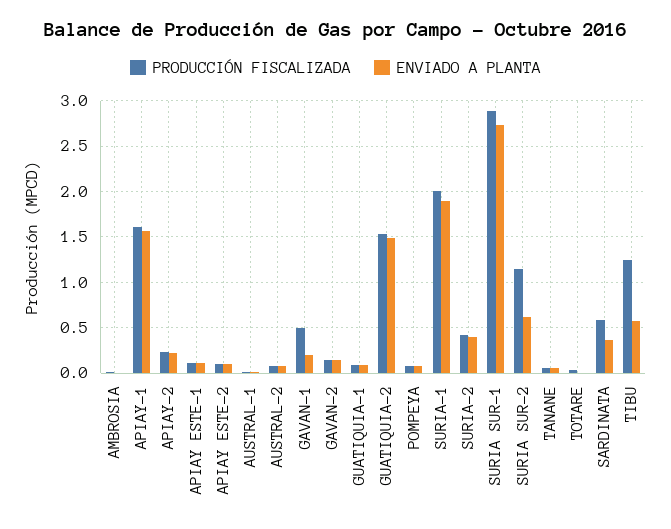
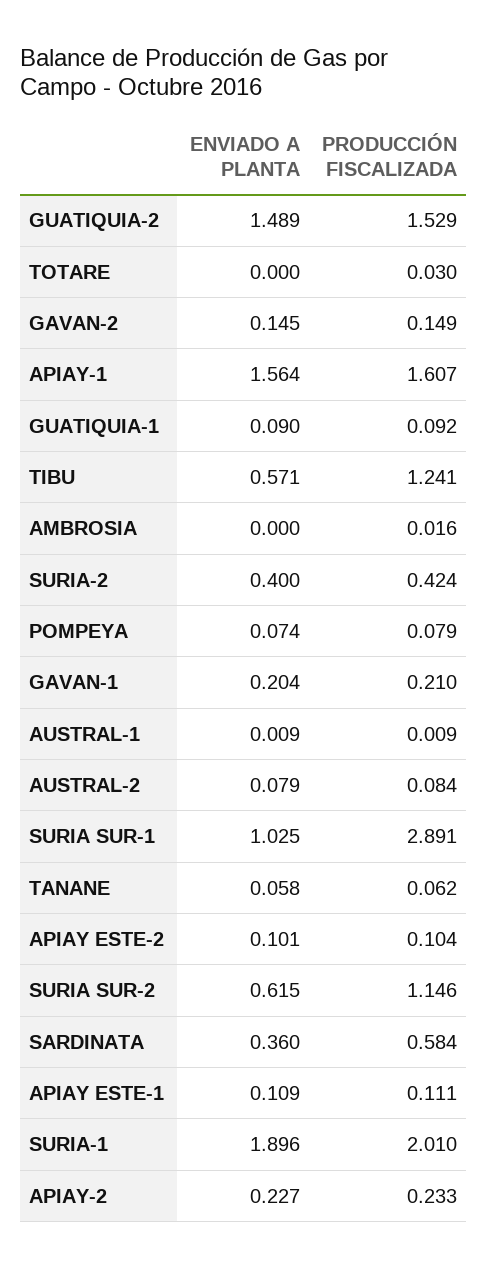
  {
    "PRODUCCIÓN FISCALIZADA": {
      "AMBROSIA": 0.016,
      "APIAY-1": 1.607,
      "APIAY-2": 0.233,
      "APIAY ESTE-1": 0.111,
      "APIAY ESTE-2": 0.104,
      "AUSTRAL-1": 0.009,
      "AUSTRAL-2": 0.084,
-     "GAVAN-1": 0.5,
+     "GAVAN-1": 0.21,
      "GAVAN-2": 0.149,
      "GUATIQUIA-1": 0.092,
      "GUATIQUIA-2": 1.529,
      "POMPEYA": 0.079,
      "SURIA-1": 2.01,
      "SURIA-2": 0.424,
      "SURIA SUR-1": 2.891,
      "SURIA SUR-2": 1.146,
      "TANANE": 0.062,
      "TOTARE": 0.03,
      "SARDINATA": 0.584,
      "TIBU": 1.241
    },
    "ENVIADO A PLANTA": {
      "AMBROSIA": 0,
      "APIAY-1": 1.564,
      "APIAY-2": 0.227,
      "APIAY ESTE-1": 0.109,
      "APIAY ESTE-2": 0.101,
      "AUSTRAL-1": 0.009,
      "AUSTRAL-2": 0.079,
      "GAVAN-1": 0.204,
      "GAVAN-2": 0.145,
      "GUATIQUIA-1": 0.09,
      "GUATIQUIA-2": 1.489,
      "POMPEYA": 0.074,
      "SURIA-1": 1.896,
      "SURIA-2": 0.4,
-     "SURIA SUR-1": 2.7,
+     "SURIA SUR-1": 1.025,
      "SURIA SUR-2": 0.615,
      "TANANE": 0.058,
      "TOTARE": 0,
      "SARDINATA": 0.36,
      "TIBU": 0.571
    }
  }

